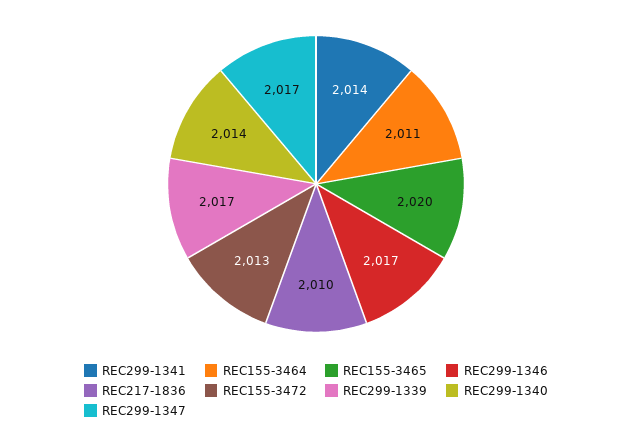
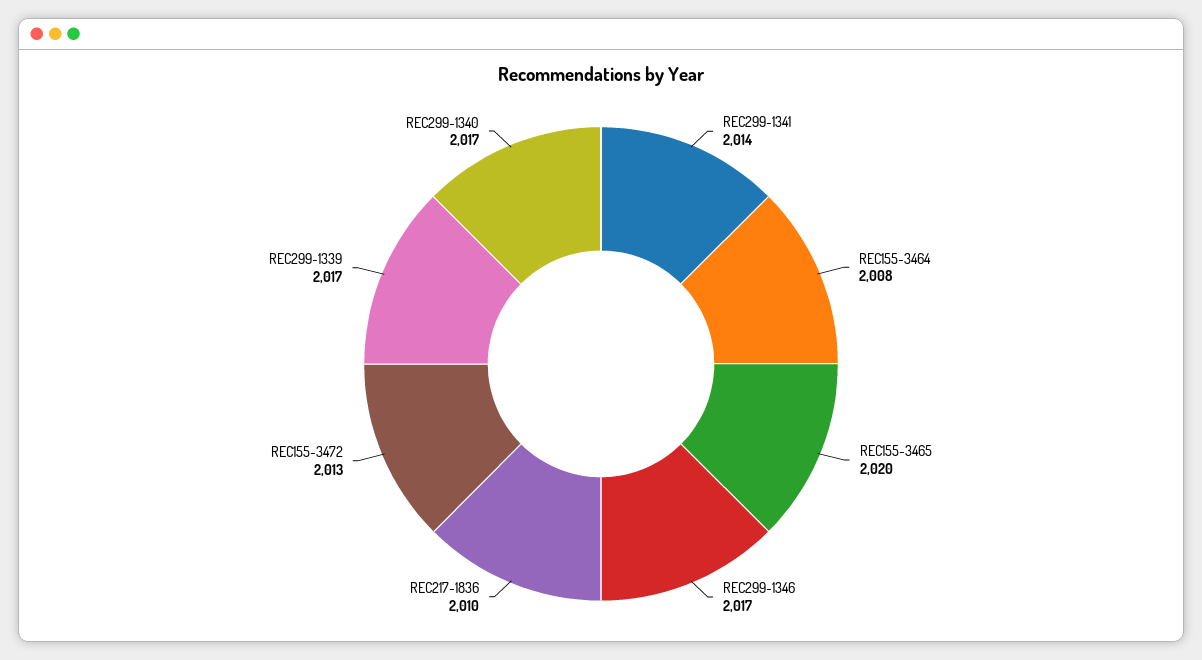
  {
    "REC299-1341": 2014,
-   "REC155-3464": 2011,
+   "REC155-3464": 2008,
    "REC155-3465": 2020,
    "REC299-1346": 2017,
    "REC217-1836": 2010,
    "REC155-3472": 2013,
    "REC299-1339": 2017,
-   "REC299-1340": 2014,
+   "REC299-1340": 2017
-   "REC299-1347": 2017
  }

